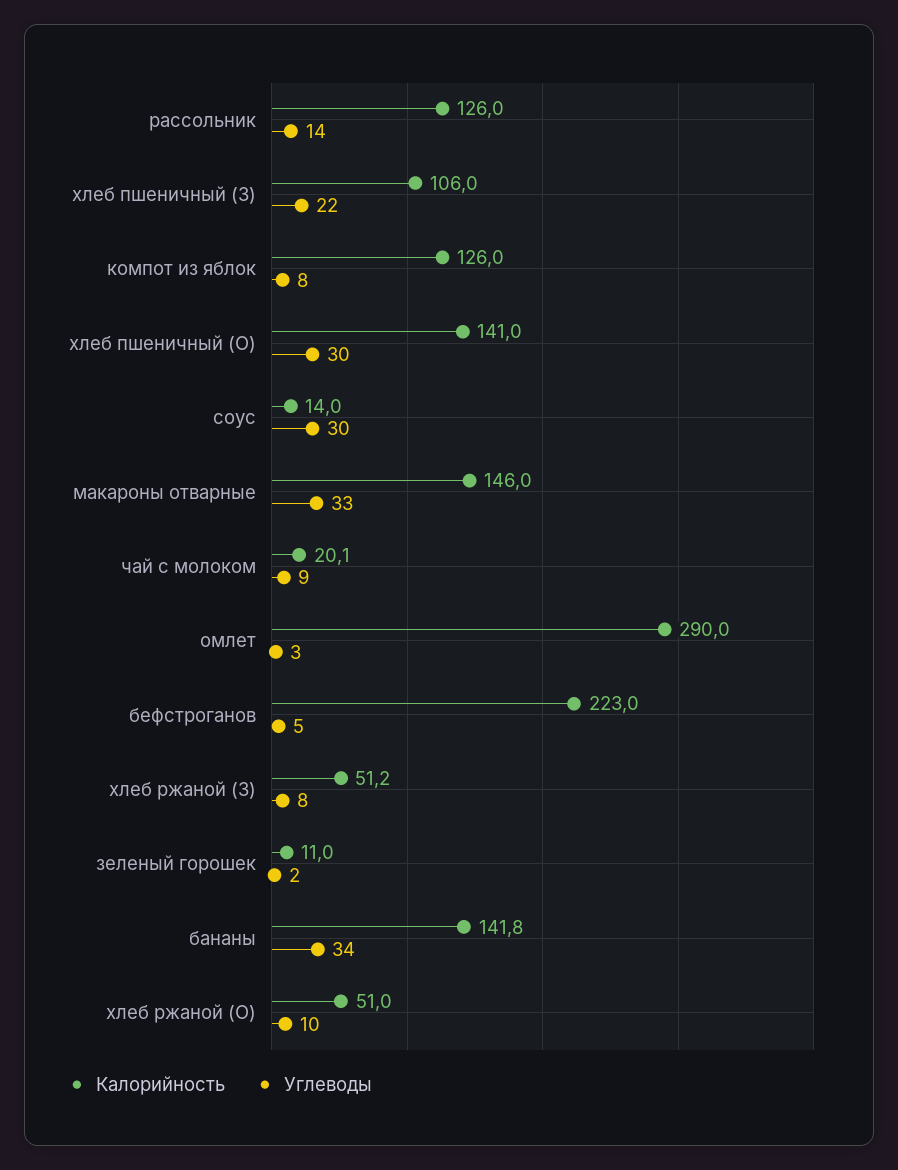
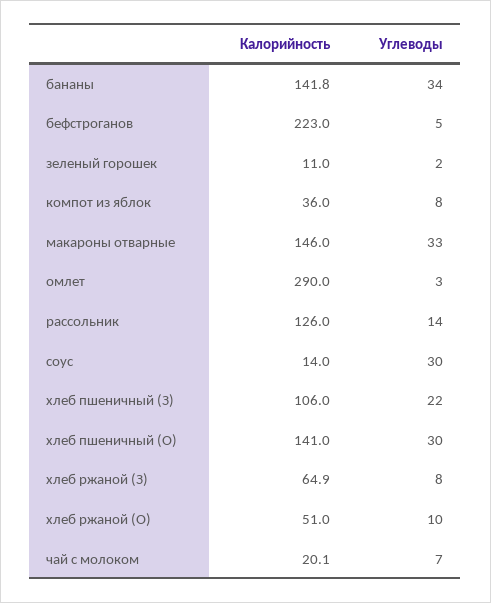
  {
    "Калорийность": {
      "рассольник": 126,
      "хлеб пшеничный (З)": 106,
-     "компот из яблок": 126,
+     "компот из яблок": 36,
      "хлеб пшеничный (О)": 141,
      "соус": 14,
      "макароны отварные": 146,
      "чай с молоком": 20.1,
      "омлет": 290,
      "бефстроганов": 223,
-     "хлеб ржаной (З)": 51.2,
+     "хлеб ржаной (З)": 64.9,
      "зеленый горошек": 11,
      "бананы": 141.8,
      "хлеб ржаной (О)": 51
    },
    "Углеводы": {
      "рассольник": 14,
      "хлеб пшеничный (З)": 22,
      "компот из яблок": 8,
      "хлеб пшеничный (О)": 30,
      "соус": 30,
      "макароны отварные": 33,
-     "чай с молоком": 9,
+     "чай с молоком": 7,
      "омлет": 3,
      "бефстроганов": 5,
      "хлеб ржаной (З)": 8,
      "зеленый горошек": 2,
      "бананы": 34,
      "хлеб ржаной (О)": 10
    }
  }

